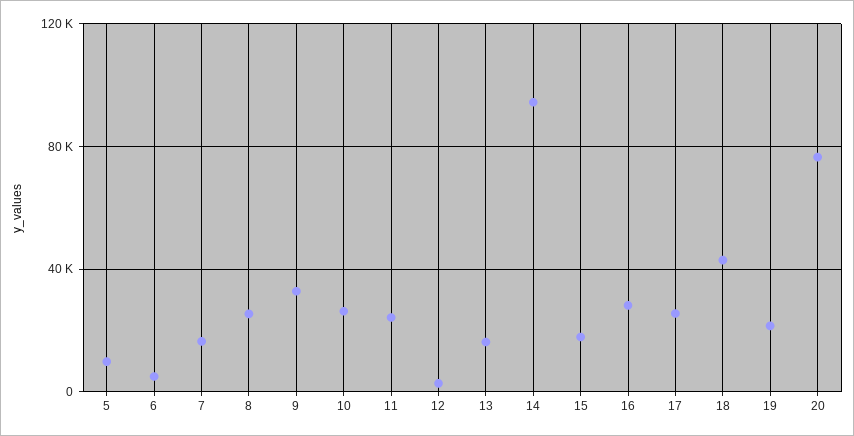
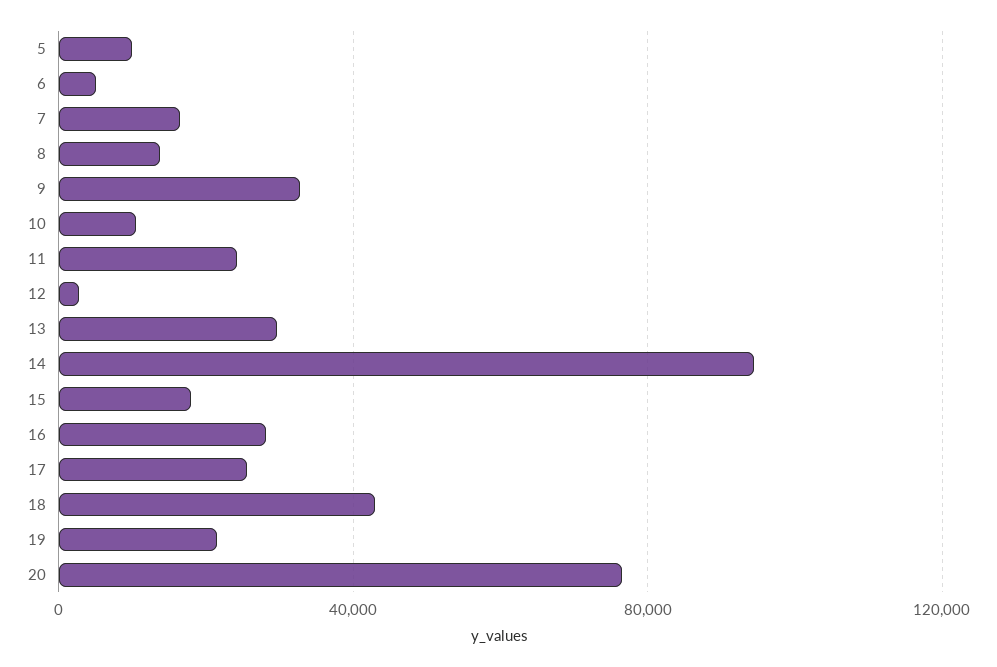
  {
    "5": 10000,
    "6": 5000,
    "7": 15000,
-   "8": 25000,
+   "8": 15000,
    "9": 35000,
-   "10": 25000,
+   "10": 10000,
    "11": 25000,
    "12": 5000,
-   "13": 15000,
+   "13": 30000,
    "14": 95000,
    "15": 20000,
    "16": 30000,
    "17": 25000,
    "18": 45000,
    "19": 20000,
    "20": 75000
  }

